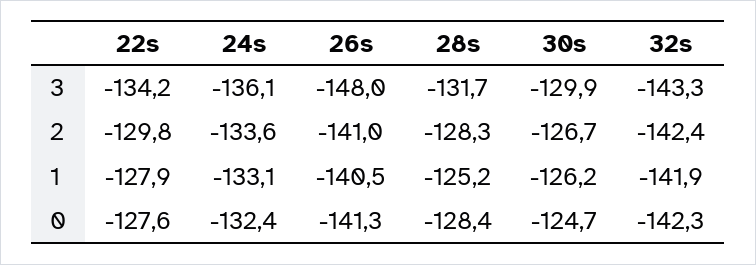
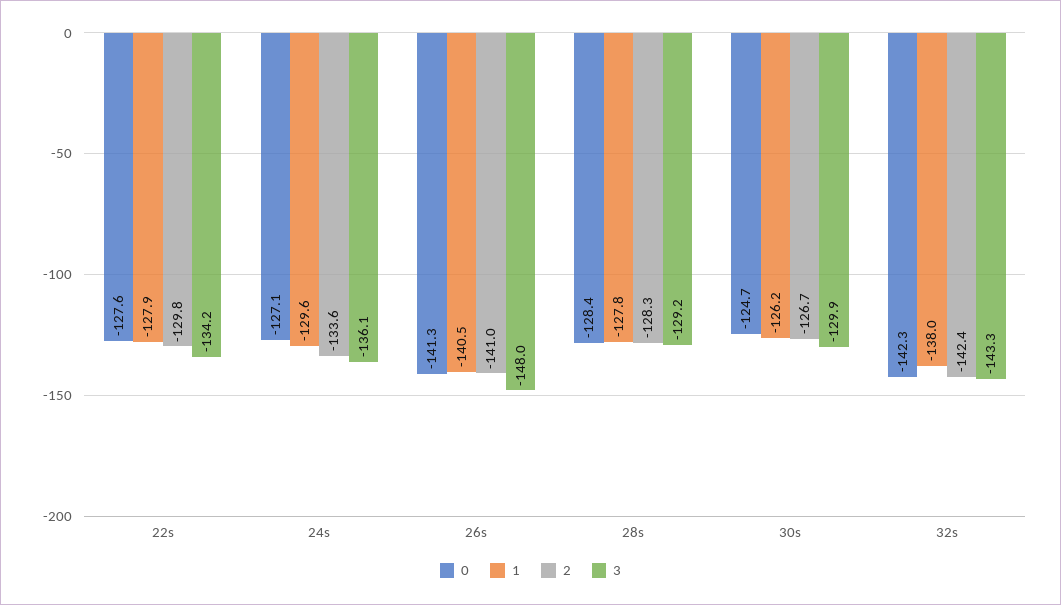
  {
    "3": {
      "22s": -134.2,
      "24s": -136.1,
      "26s": -148,
-     "28s": -131.7,
+     "28s": -129.2,
      "30s": -129.9,
      "32s": -143.3
    },
    "2": {
      "22s": -129.8,
      "24s": -133.6,
      "26s": -141,
      "28s": -128.3,
      "30s": -126.7,
      "32s": -142.4
    },
    "1": {
      "22s": -127.9,
-     "24s": -133.1,
+     "24s": -129.6,
      "26s": -140.5,
-     "28s": -125.2,
+     "28s": -127.8,
      "30s": -126.2,
-     "32s": -141.9
+     "32s": -138
    },
    "0": {
      "22s": -127.6,
-     "24s": -132.4,
+     "24s": -127.1,
      "26s": -141.3,
      "28s": -128.4,
      "30s": -124.7,
      "32s": -142.3
    }
  }

